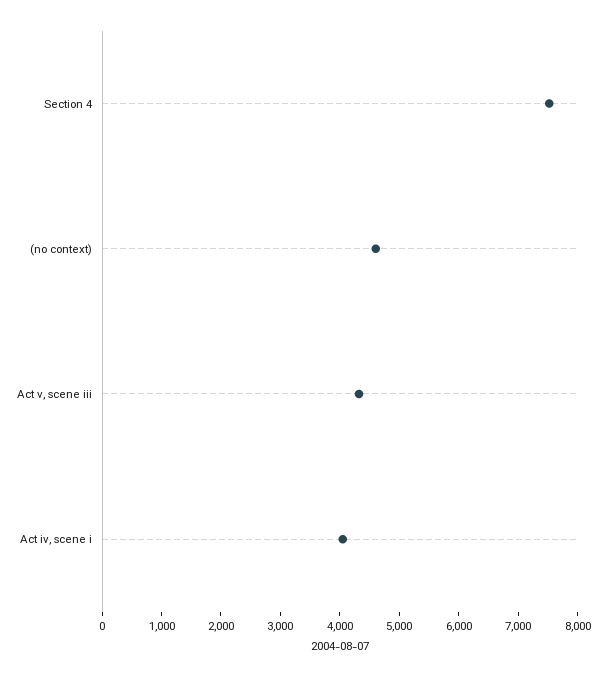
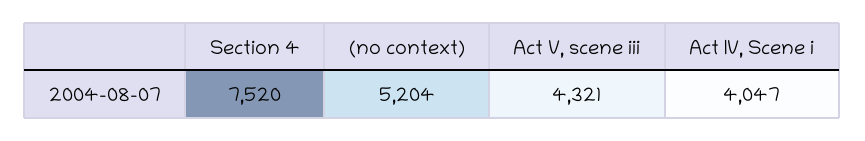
  {
    "Section 4": 7520,
-   "(no context)": 4600,
+   "(no context)": 5204,
    "Act v, scene iii": 4321,
    "Act iv, scene i": 4047
  }

